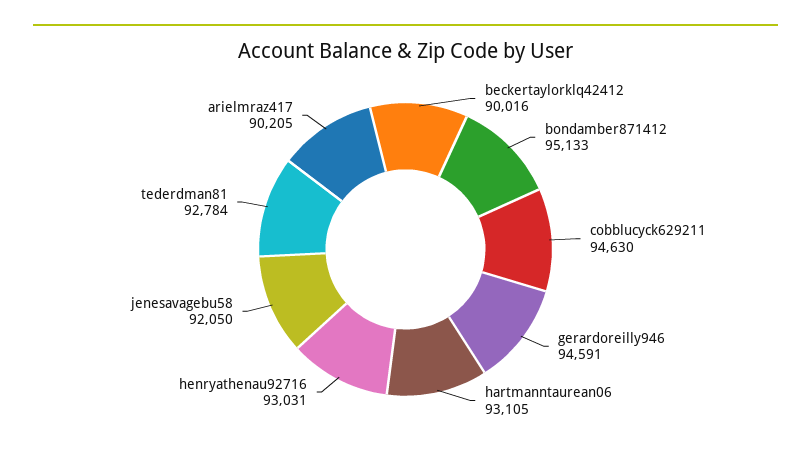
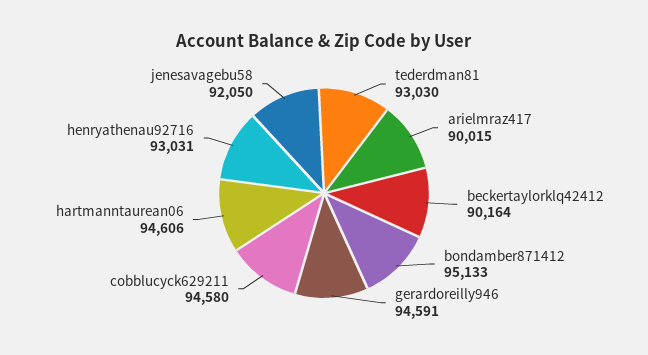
  {
-   "beckertaylorklq42412": 90016,
+   "beckertaylorklq42412": 90164,
    "bondamber871412": 95133,
-   "cobblucyck629211": 94630,
+   "cobblucyck629211": 94580,
    "gerardoreilly946": 94591,
-   "hartmanntaurean06": 93105,
+   "hartmanntaurean06": 94606,
    "henryathenau92716": 93031,
    "jenesavagebu58": 92050,
-   "tederdman81": 92784,
+   "tederdman81": 93030,
-   "arielmraz417": 90205
+   "arielmraz417": 90015
  }

